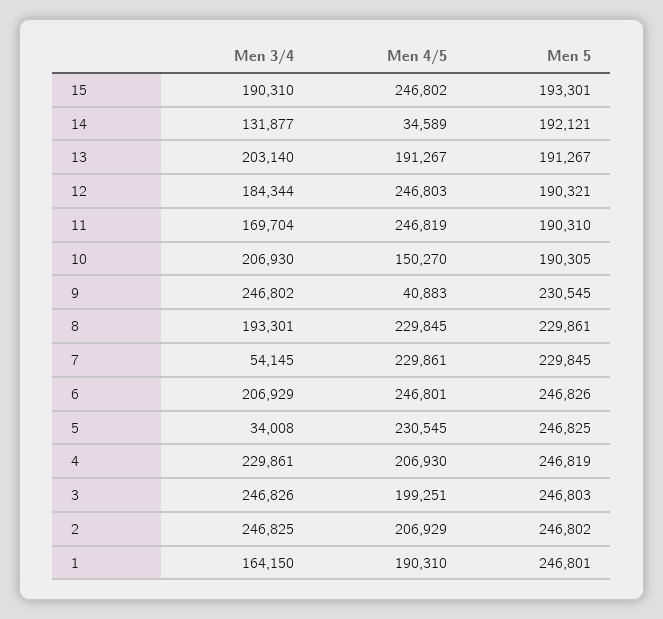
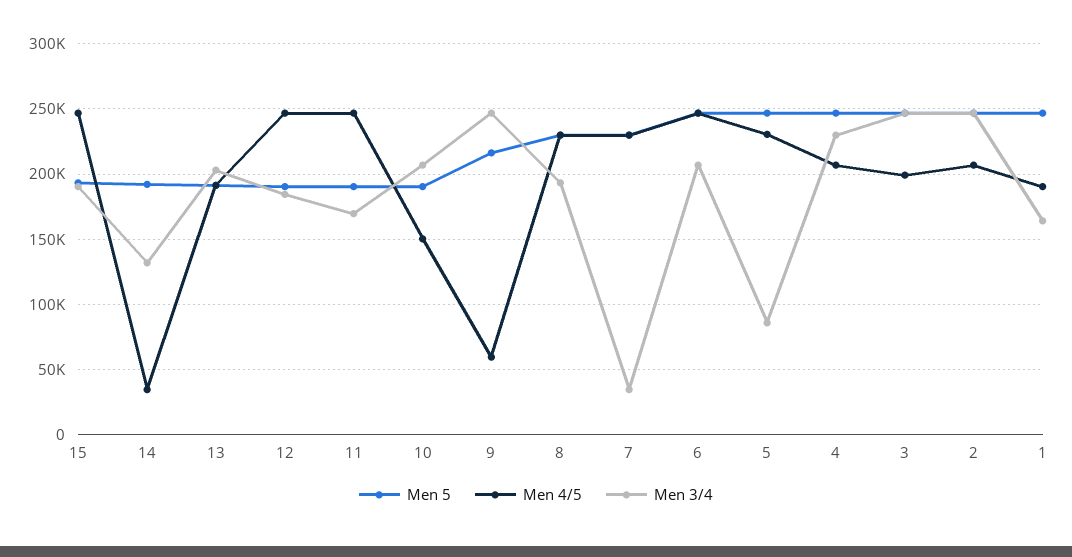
  {
    "Men 3/4": {
      "15": 190310,
      "14": 131877,
      "13": 203140,
      "12": 184344,
      "11": 169704,
      "10": 206930,
      "9": 246802,
      "8": 193301,
-     "7": 54145,
+     "7": 35000,
      "6": 206929,
-     "5": 34008,
+     "5": 85000,
      "4": 229861,
      "3": 246826,
      "2": 246825,
      "1": 164150
    },
    "Men 4/5": {
      "15": 246802,
      "14": 34589,
      "13": 191267,
      "12": 246803,
      "11": 246819,
      "10": 150270,
-     "9": 40883,
+     "9": 60000,
      "8": 229845,
      "7": 229861,
      "6": 246801,
      "5": 230545,
      "4": 206930,
      "3": 199251,
      "2": 206929,
      "1": 190310
    },
    "Men 5": {
      "15": 193301,
      "14": 192121,
      "13": 191267,
      "12": 190321,
      "11": 190310,
      "10": 190305,
-     "9": 230545,
+     "9": 215000,
      "8": 229861,
      "7": 229845,
      "6": 246826,
      "5": 246825,
      "4": 246819,
      "3": 246803,
      "2": 246802,
      "1": 246801
    }
  }

